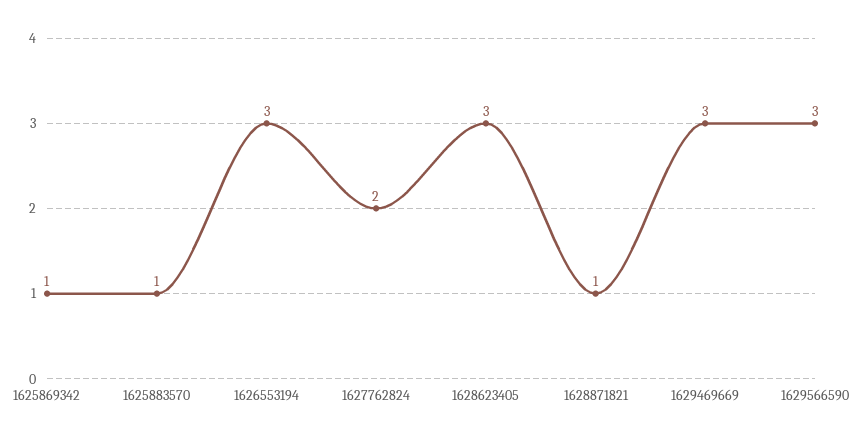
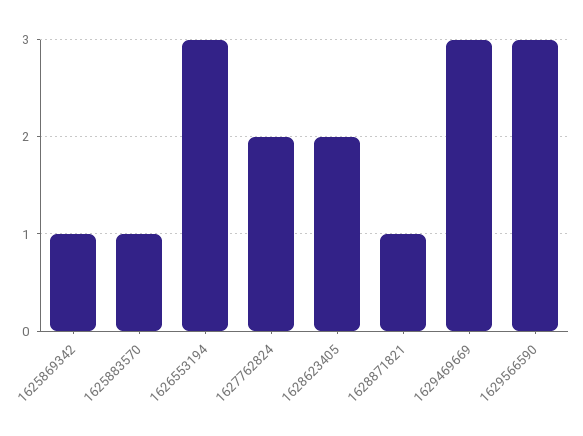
  {
    "1625869342": 1,
    "1625883570": 1,
    "1626553194": 3,
    "1627762824": 2,
-   "1628623405": 3,
+   "1628623405": 2,
    "1628871821": 1,
    "1629469669": 3,
    "1629566590": 3
  }

